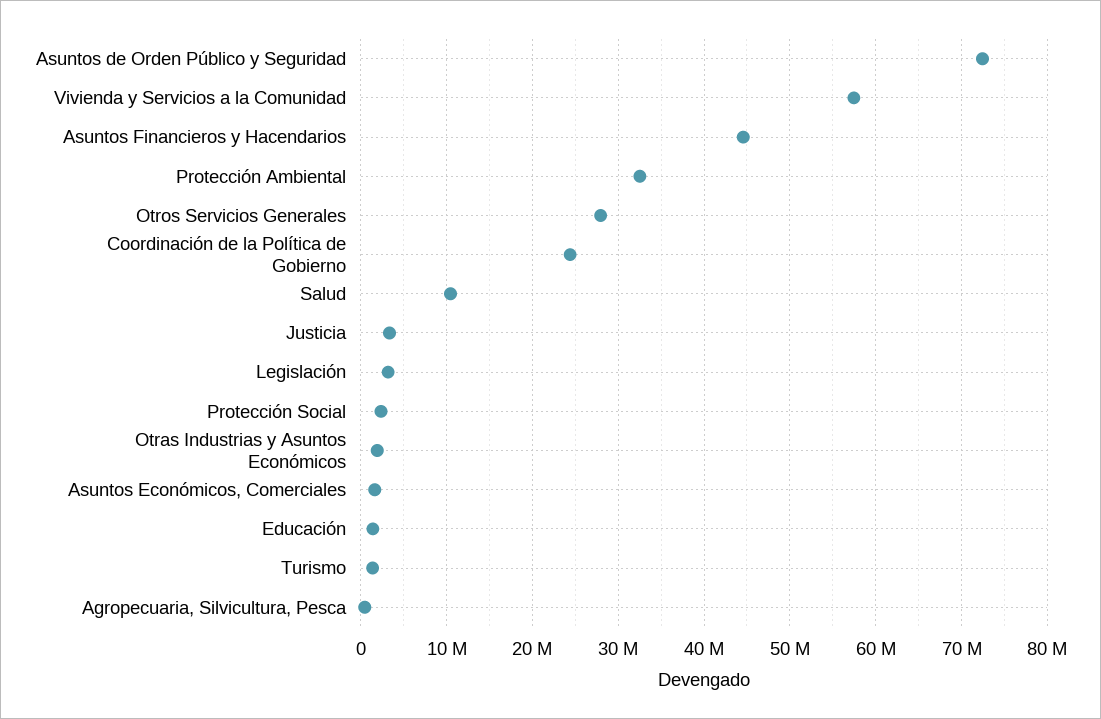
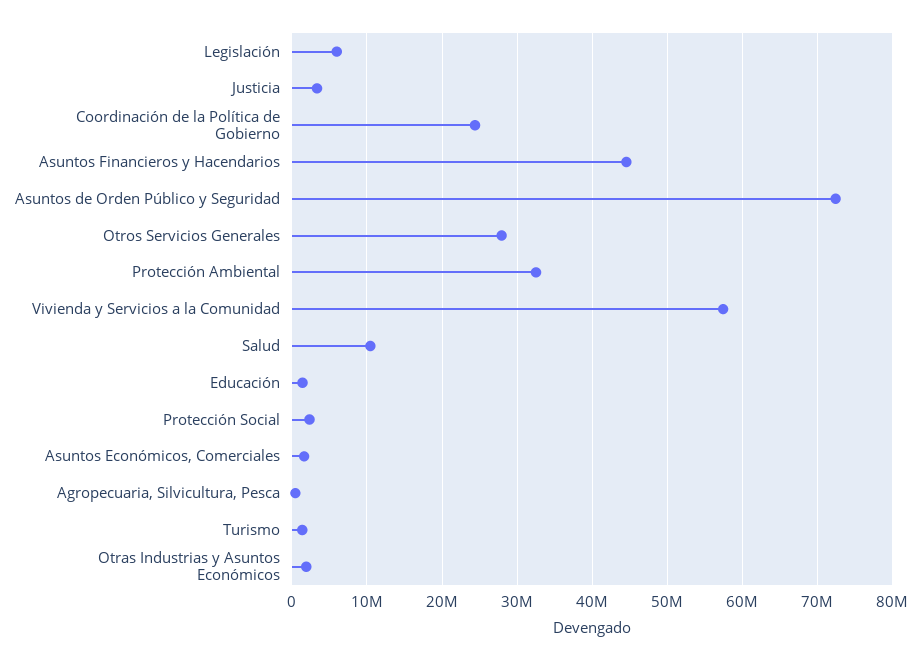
  {
    "Asuntos de Orden Público y Seguridad": 72000000,
    "Vivienda y Servicios a la Comunidad": 57000000,
    "Asuntos Financieros y Hacendarios": 45000000,
    "Protección Ambiental": 33000000,
    "Otros Servicios Generales": 28000000,
    "Coordinación de la Política de Gobierno": 24000000,
    "Salud": 10000000,
    "Justicia": 3000000,
-   "Legislación": 3000000,
+   "Legislación": 6000000,
    "Protección Social": 2000000,
    "Otras Industrias y Asuntos Económicos": 2000000,
    "Asuntos Económicos, Comerciales": 2000000,
    "Educación": 1000000,
    "Turismo": 1000000,
    "Agropecuaria, Silvicultura, Pesca": 0
  }

